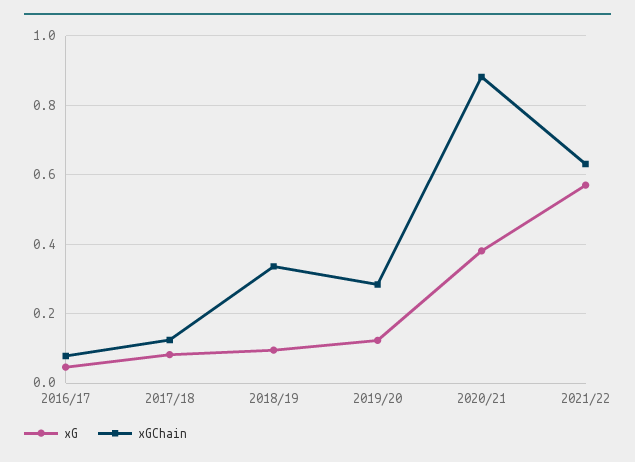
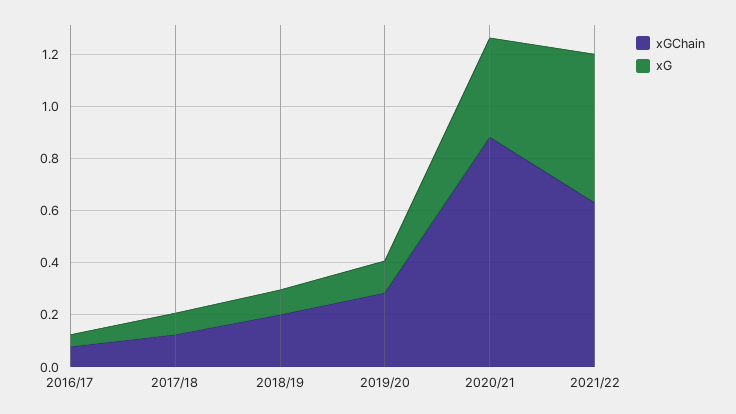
  {
    "xG": {
      "2016/17": 0.04,
      "2017/18": 0.08,
      "2018/19": 0.1,
      "2019/20": 0.12,
      "2020/21": 0.38,
      "2021/22": 0.58
    },
    "xGChain": {
      "2016/17": 0.08,
      "2017/18": 0.12,
-     "2018/19": 0.34,
+     "2018/19": 0.2,
      "2019/20": 0.28,
      "2020/21": 0.88,
      "2021/22": 0.64
    }
  }

